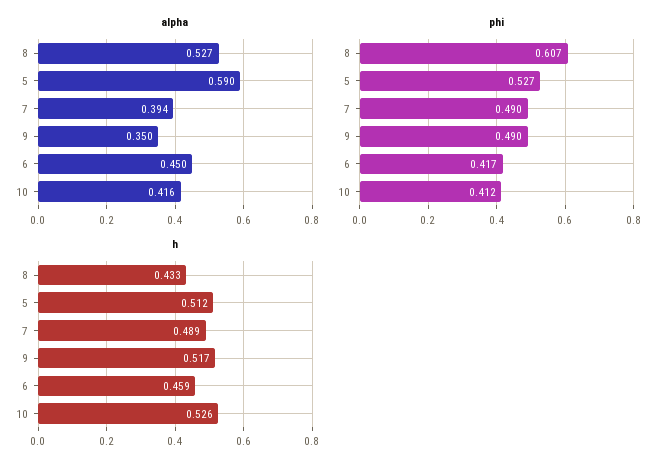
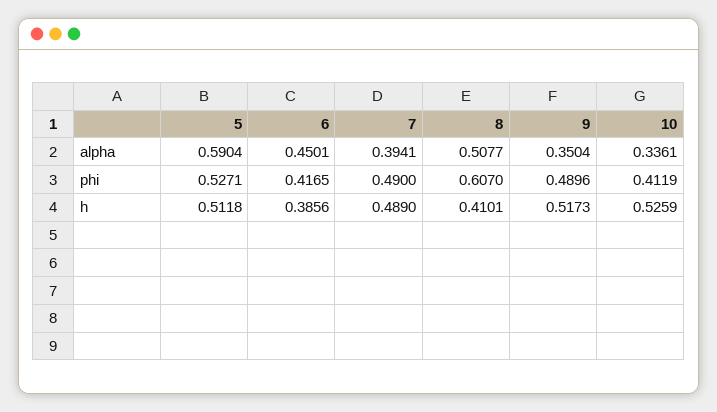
  {
    "alpha": {
-     "8": 0.527,
+     "8": 0.5077,
      "5": 0.5904,
      "7": 0.3941,
      "9": 0.3504,
      "6": 0.4501,
-     "10": 0.416
+     "10": 0.3361
    },
    "phi": {
      "8": 0.607,
      "5": 0.5271,
      "7": 0.49,
      "9": 0.4896,
      "6": 0.4165,
      "10": 0.4119
    },
    "h": {
-     "8": 0.433,
+     "8": 0.4101,
      "5": 0.5118,
      "7": 0.489,
      "9": 0.5173,
-     "6": 0.459,
+     "6": 0.3856,
      "10": 0.5259
    }
  }

